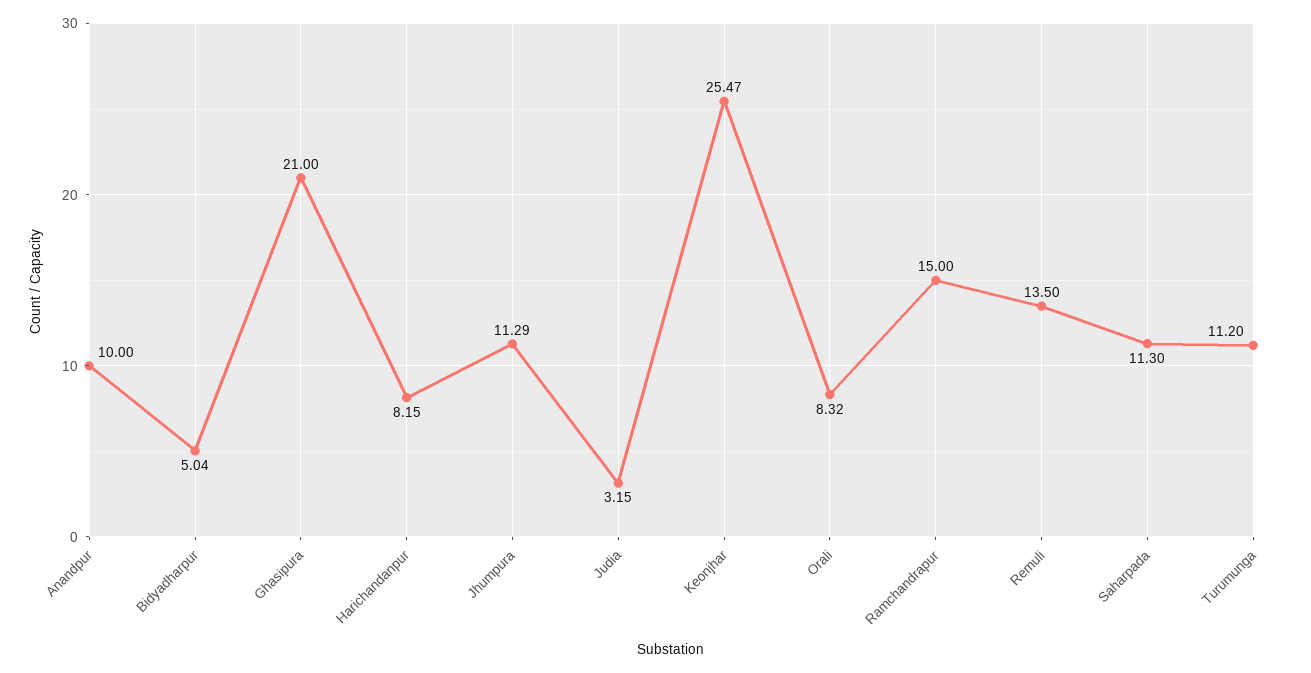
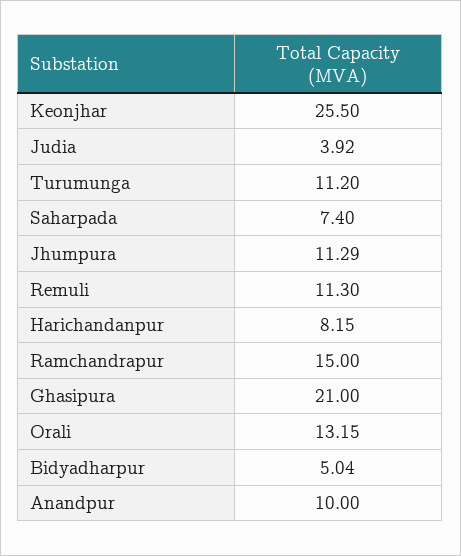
  {
    "Anandpur": 10,
    "Bidyadharpur": 5.04,
    "Ghasipura": 21,
    "Harichandanpur": 8.15,
    "Jhumpura": 11.29,
-   "Judia": 3.15,
+   "Judia": 3.92,
-   "Keonjhar": 25.47,
+   "Keonjhar": 25.5,
-   "Orali": 8.32,
+   "Orali": 13.15,
    "Ramchandrapur": 15,
-   "Remuli": 13.5,
+   "Remuli": 11.3,
-   "Saharpada": 11.3,
+   "Saharpada": 7.4,
    "Turumunga": 11.2
  }

